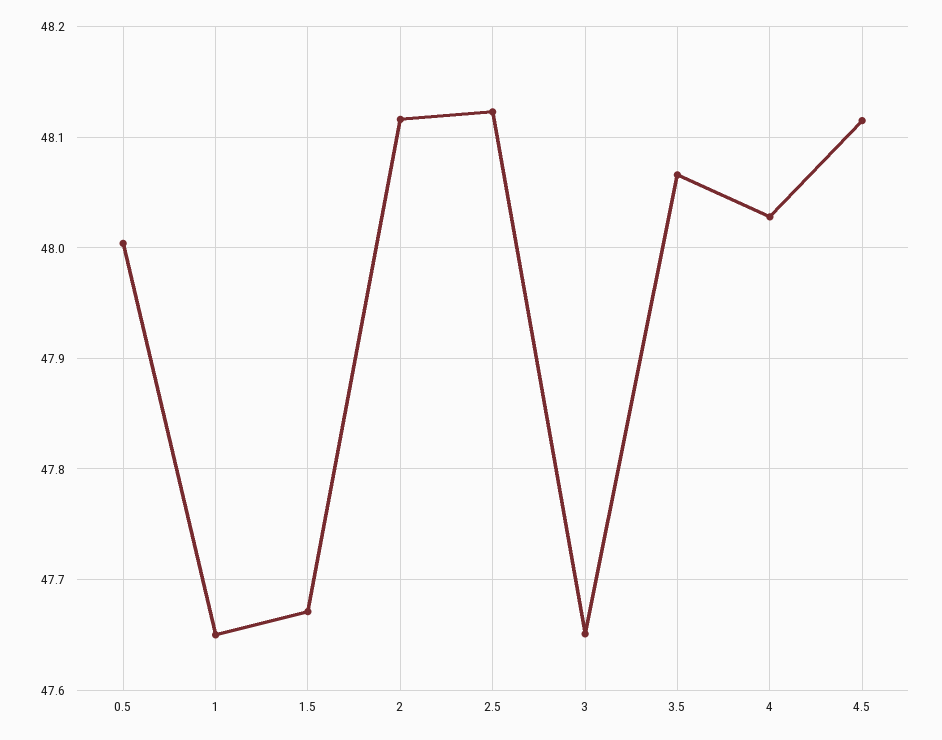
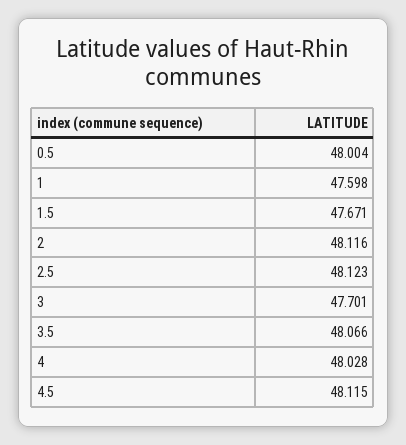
  {
    "0.5": 48.004,
-   "1": 47.65,
+   "1": 47.598,
    "1.5": 47.671,
    "2": 48.116,
    "2.5": 48.123,
-   "3": 47.65,
+   "3": 47.701,
    "3.5": 48.066,
    "4": 48.028,
    "4.5": 48.115
  }

